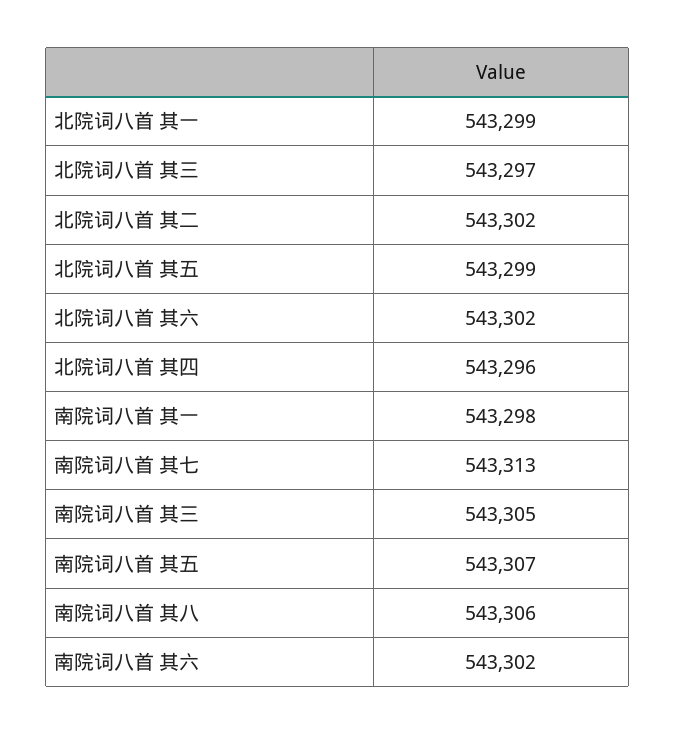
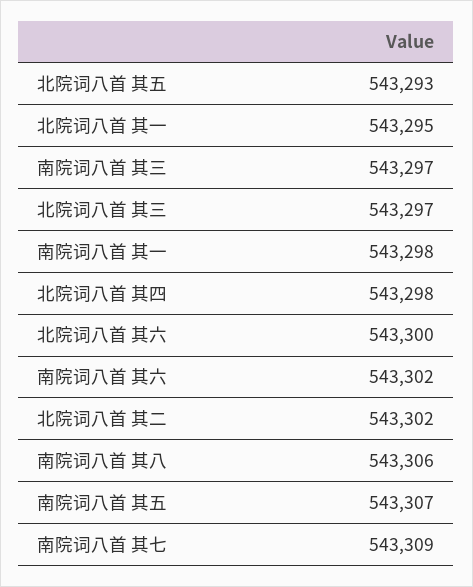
  {
-   "北院词八首 其一": 543299,
+   "北院词八首 其一": 543295,
    "北院词八首 其三": 543297,
    "北院词八首 其二": 543302,
-   "北院词八首 其五": 543299,
+   "北院词八首 其五": 543293,
-   "北院词八首 其六": 543302,
+   "北院词八首 其六": 543300,
-   "北院词八首 其四": 543296,
+   "北院词八首 其四": 543298,
    "南院词八首 其一": 543298,
-   "南院词八首 其七": 543313,
+   "南院词八首 其七": 543309,
-   "南院词八首 其三": 543305,
+   "南院词八首 其三": 543297,
    "南院词八首 其五": 543307,
    "南院词八首 其八": 543306,
    "南院词八首 其六": 543302
  }

